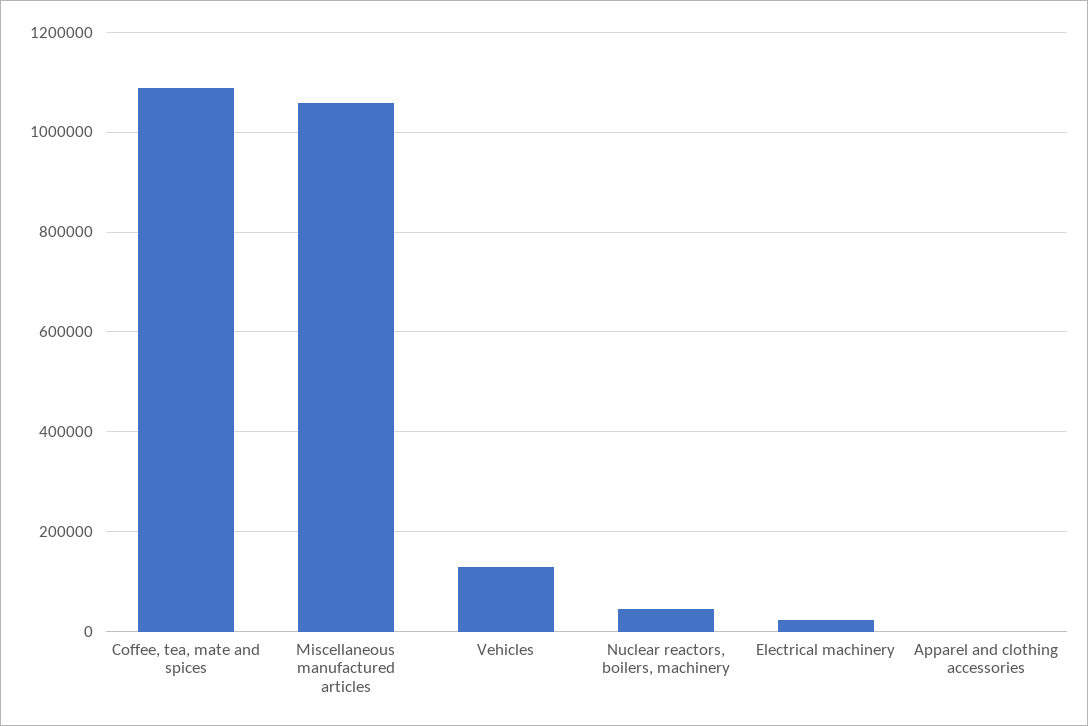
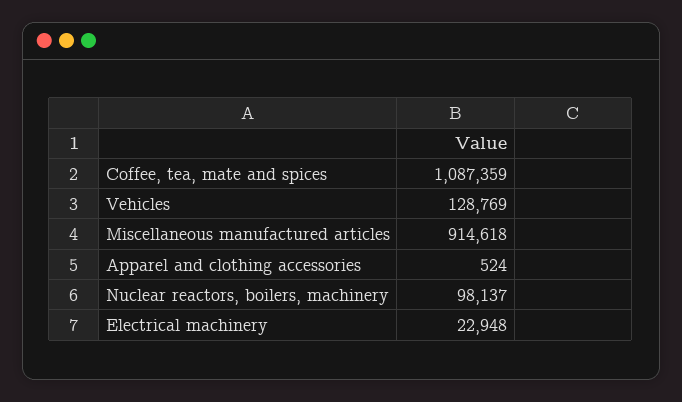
  {
    "Coffee, tea, mate and spices": 1087359,
-   "Miscellaneous manufactured articles": 1060000,
+   "Miscellaneous manufactured articles": 914618,
    "Vehicles": 128769,
-   "Nuclear reactors, boilers, machinery": 40000,
+   "Nuclear reactors, boilers, machinery": 98137,
    "Electrical machinery": 22948,
    "Apparel and clothing accessories": 524
  }

